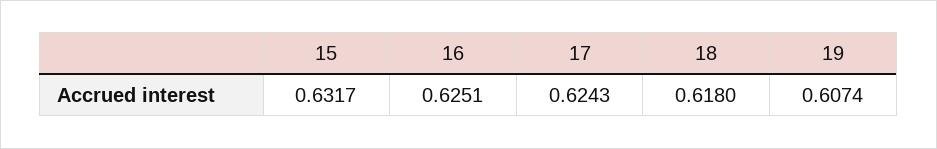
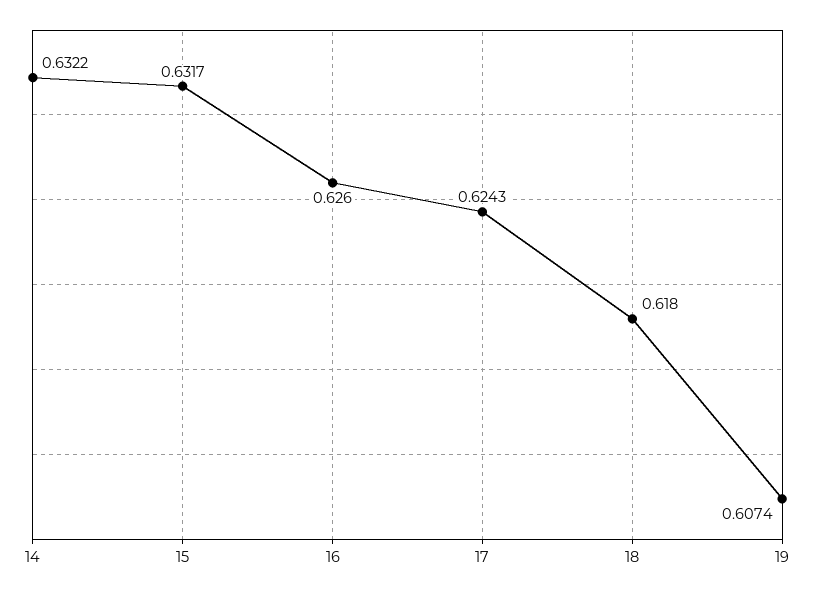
  {
    "15": 0.6317,
-   "16": 0.6251,
+   "16": 0.626,
    "17": 0.6243,
    "18": 0.618,
-   "19": 0.6074
+   "19": 0.6074,
+   "14": 0.6322
  }

